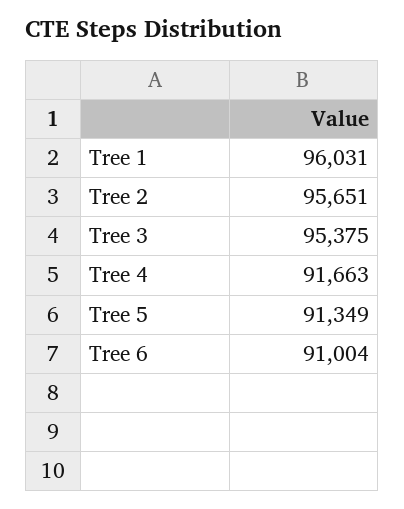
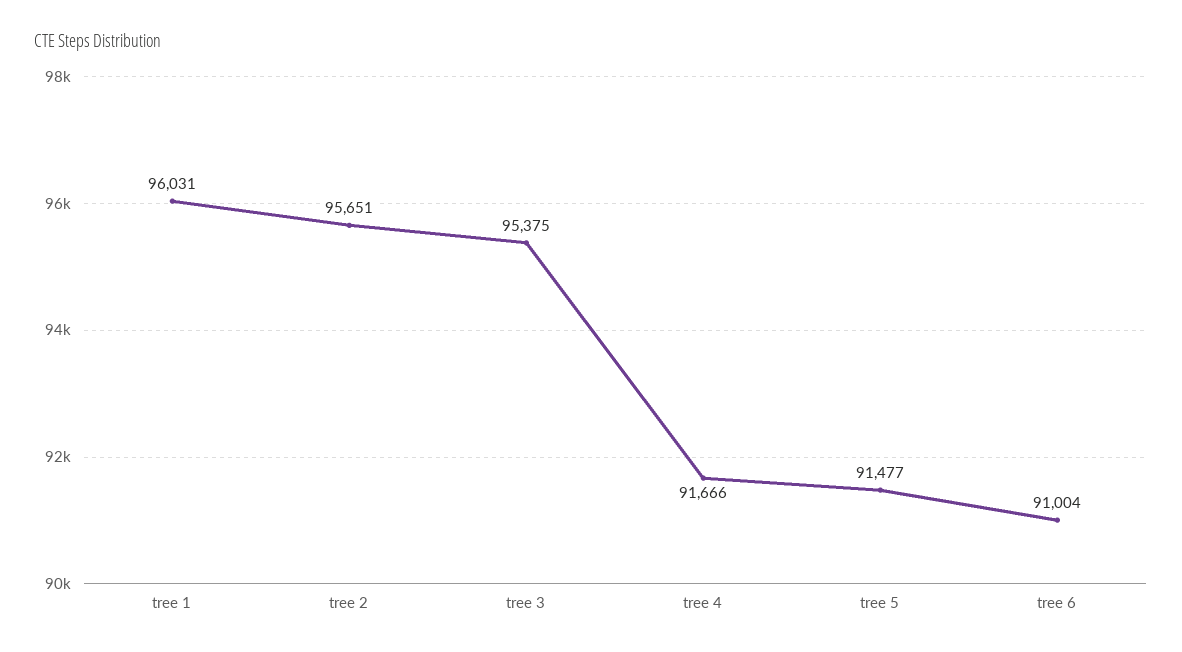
  {
    "Tree 1": 96031,
    "Tree 2": 95651,
    "Tree 3": 95375,
-   "Tree 4": 91663,
+   "Tree 4": 91666,
-   "Tree 5": 91349,
+   "Tree 5": 91477,
    "Tree 6": 91004
  }

